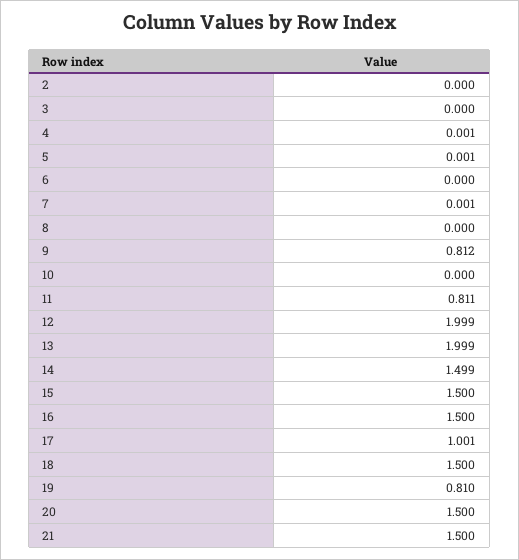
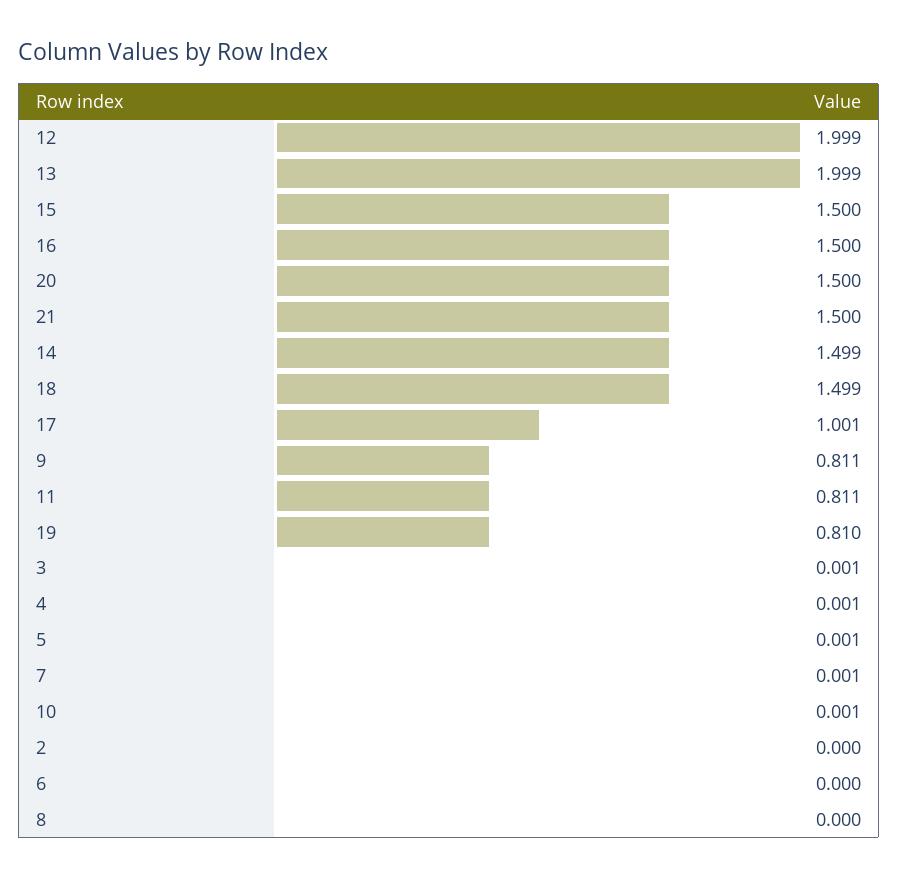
  {
    "2": 0,
-   "3": 0,
+   "3": 0.001,
    "4": 0.001,
    "5": 0.001,
    "6": 0,
    "7": 0.001,
    "8": 0,
-   "9": 0.812,
+   "9": 0.811,
-   "10": 0,
+   "10": 0.001,
    "11": 0.811,
    "12": 1.999,
    "13": 1.999,
    "14": 1.499,
    "15": 1.5,
    "16": 1.5,
    "17": 1.001,
-   "18": 1.5,
+   "18": 1.499,
    "19": 0.81,
    "20": 1.5,
    "21": 1.5
  }

